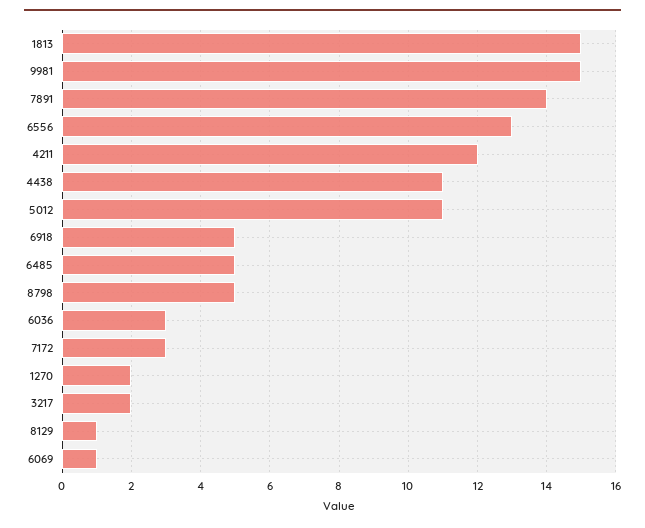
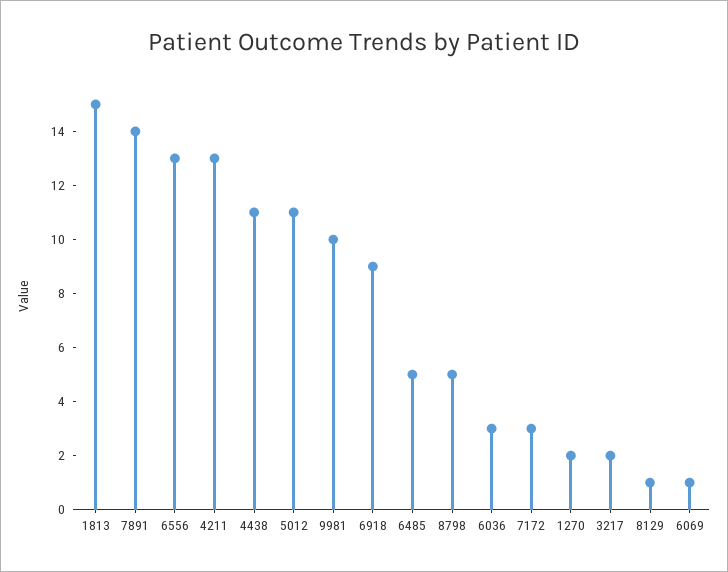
  {
    "1813": 15,
-   "9981": 15,
+   "9981": 10,
    "7891": 14,
    "6556": 13,
-   "4211": 12,
+   "4211": 13,
    "4438": 11,
    "5012": 11,
-   "6918": 5,
+   "6918": 9,
    "6485": 5,
    "8798": 5,
    "6036": 3,
    "7172": 3,
    "1270": 2,
    "3217": 2,
    "8129": 1,
    "6069": 1
  }

